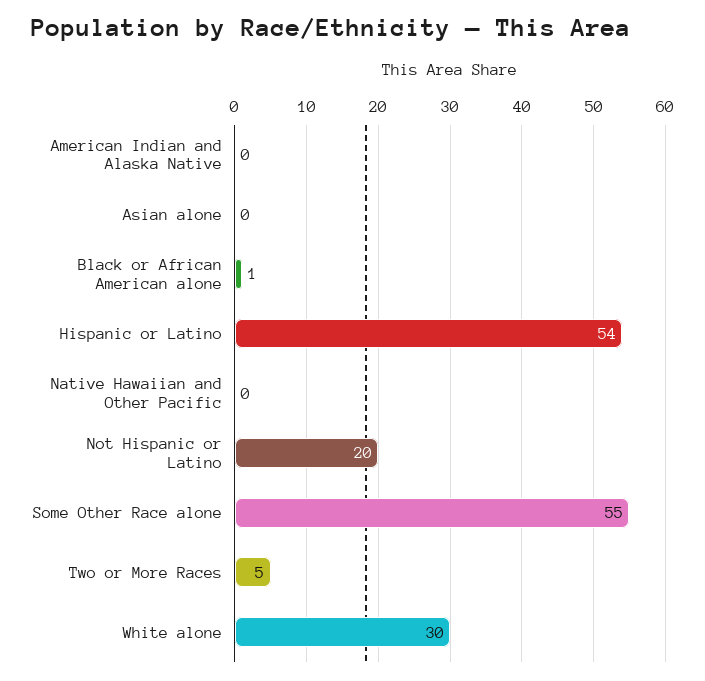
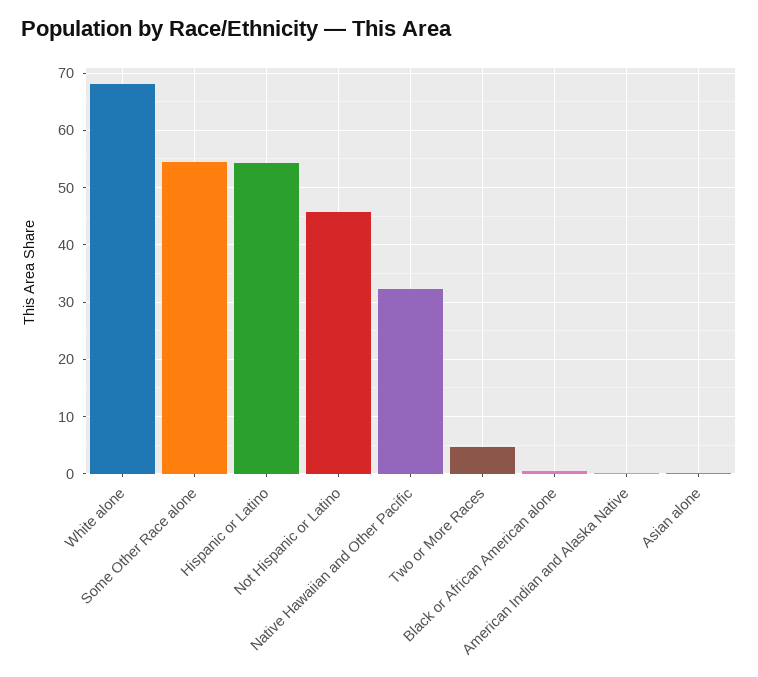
  {
    "American Indian and Alaska Native": 0,
    "Asian alone": 0,
    "Black or African American alone": 1,
    "Hispanic or Latino": 54,
-   "Native Hawaiian and Other Pacific": 0,
+   "Native Hawaiian and Other Pacific": 32,
-   "Not Hispanic or Latino": 20,
+   "Not Hispanic or Latino": 46,
    "Some Other Race alone": 55,
    "Two or More Races": 5,
-   "White alone": 30
+   "White alone": 68
  }

